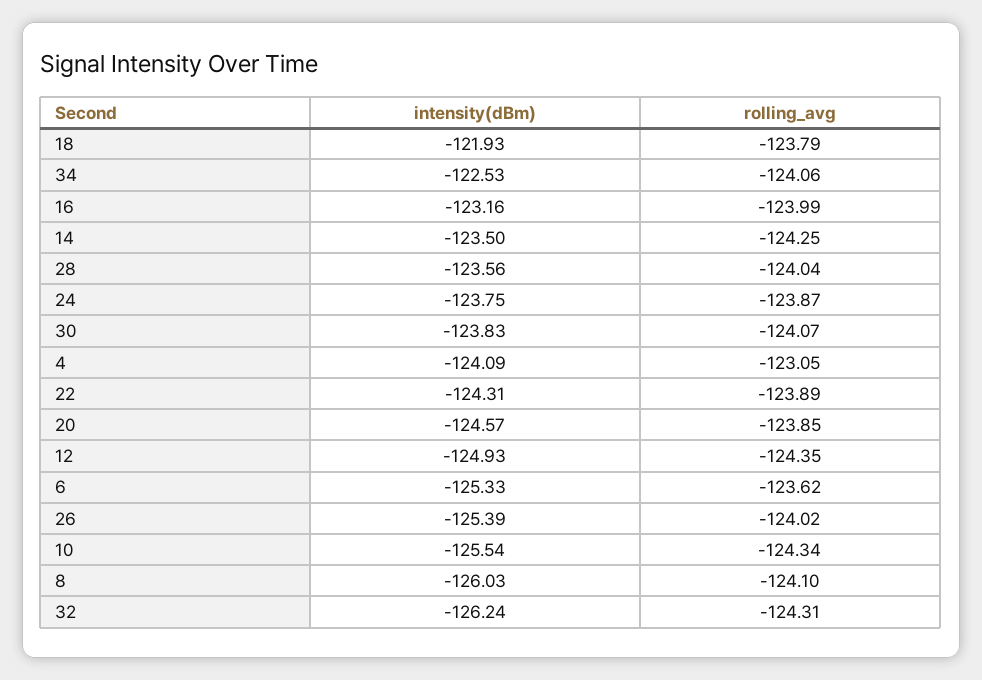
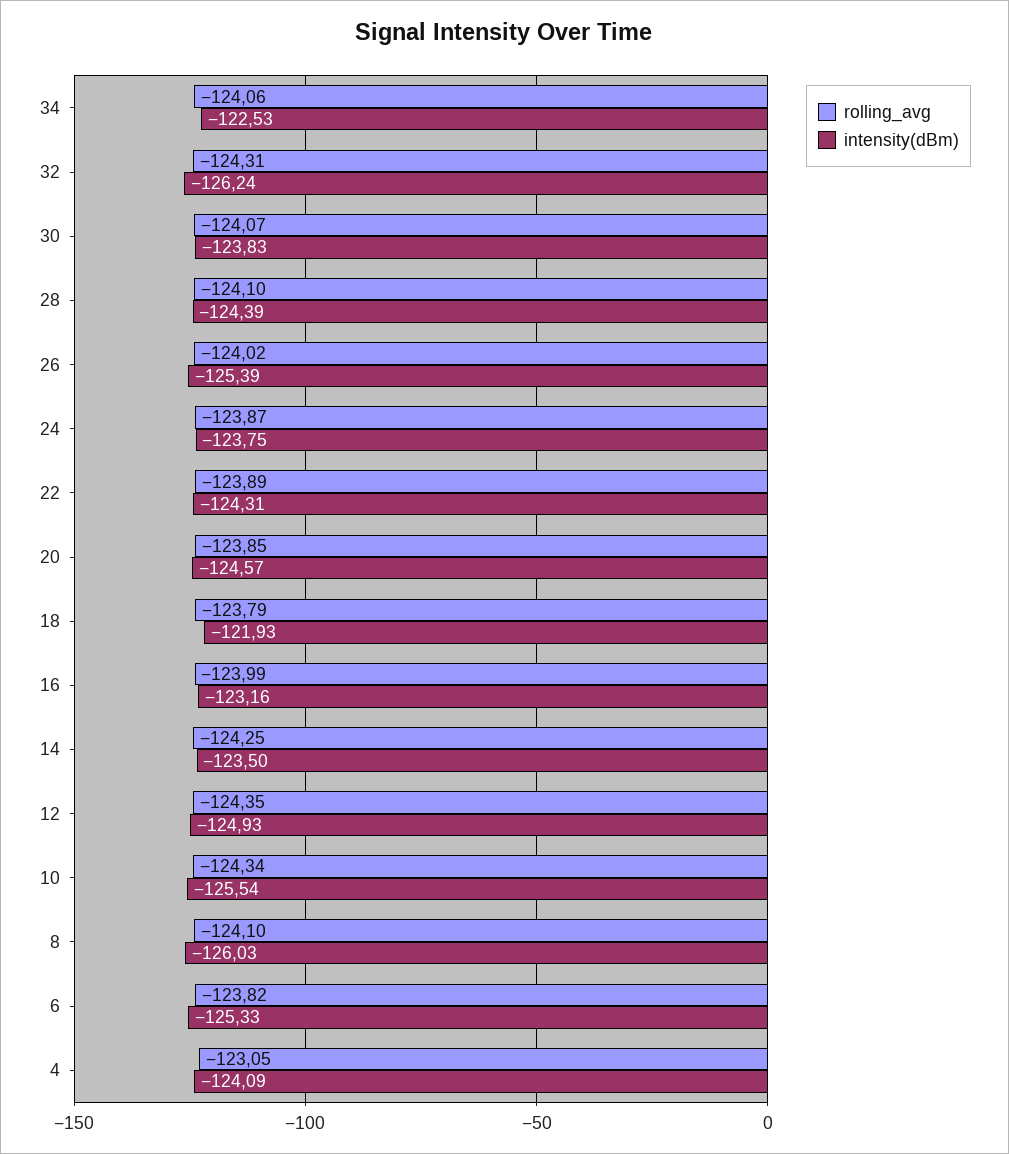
  {
    "intensity(dBm)": {
      "18": -121.93,
      "34": -122.53,
      "16": -123.16,
      "14": -123.5,
-     "28": -123.56,
+     "28": -124.39,
      "24": -123.75,
      "30": -123.83,
      "4": -124.09,
      "22": -124.31,
      "20": -124.57,
      "12": -124.93,
      "6": -125.33,
      "26": -125.39,
      "10": -125.54,
      "8": -126.03,
      "32": -126.24
    },
    "rolling_avg": {
      "18": -123.79,
      "34": -124.06,
      "16": -123.99,
      "14": -124.25,
-     "28": -124.04,
+     "28": -124.1,
      "24": -123.87,
      "30": -124.07,
      "4": -123.05,
      "22": -123.89,
      "20": -123.85,
      "12": -124.35,
-     "6": -123.62,
+     "6": -123.82,
      "26": -124.02,
      "10": -124.34,
      "8": -124.1,
      "32": -124.31
    }
  }

